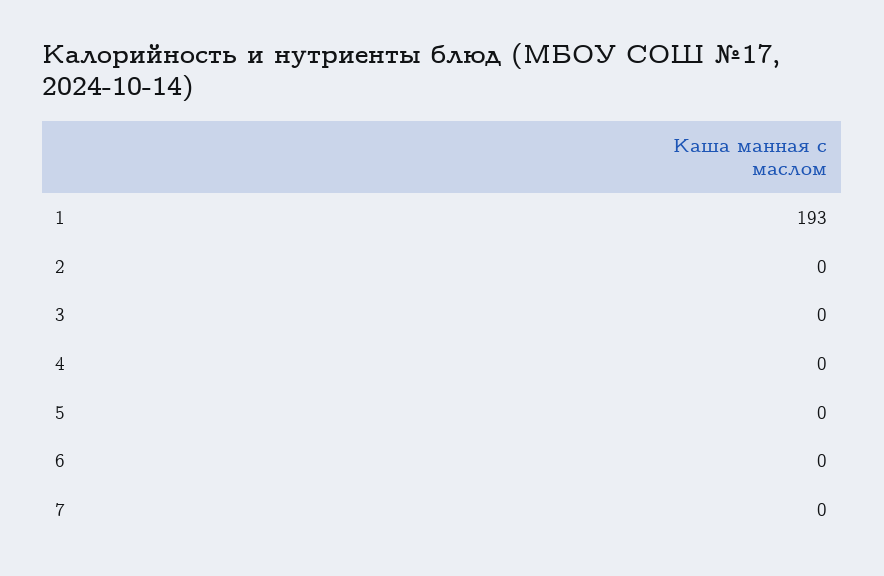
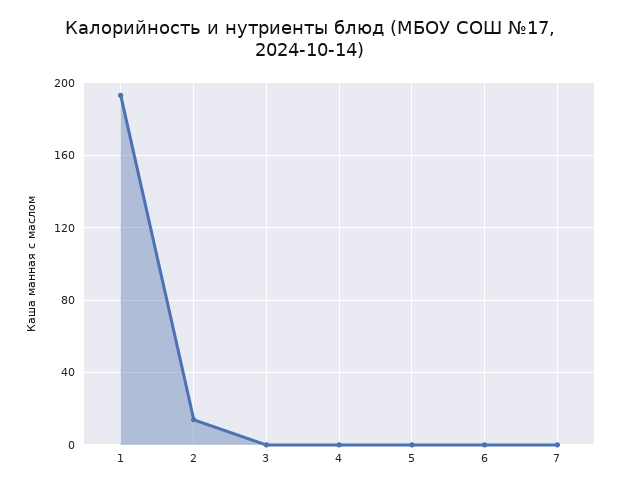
  {
    "1": 193,
-   "2": 0,
+   "2": 15,
    "3": 0,
    "4": 0,
    "5": 0,
    "6": 0,
    "7": 0
  }

